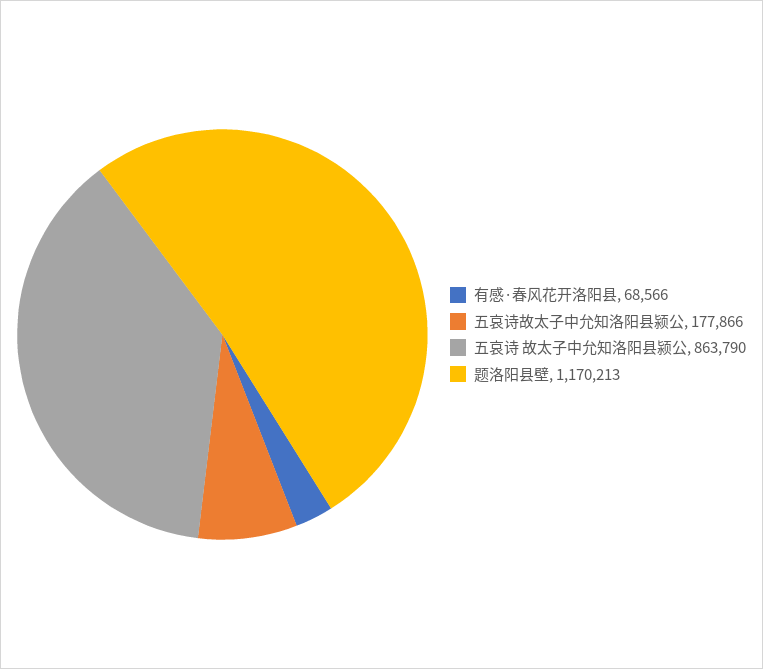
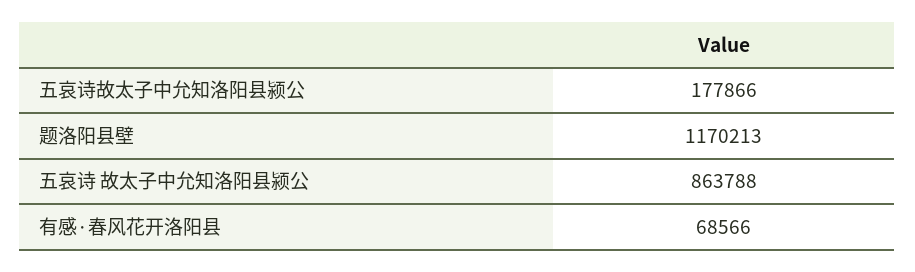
  {
    "有感·春风花开洛阳县": 68566,
    "五哀诗故太子中允知洛阳县颍公": 177866,
-   "五哀诗 故太子中允知洛阳县颍公": 863790,
+   "五哀诗 故太子中允知洛阳县颍公": 863788,
    "题洛阳县壁": 1170213
  }

